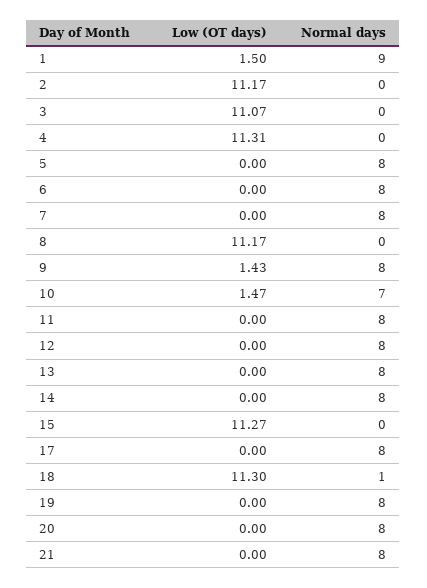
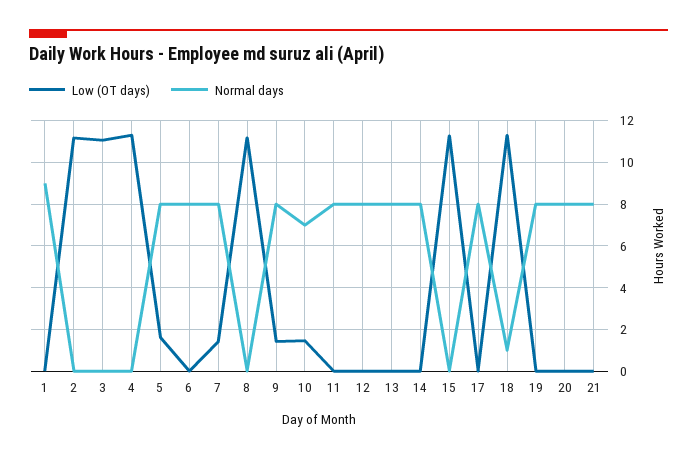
  {
    "Low (OT days)": {
-     "1": 1.5,
+     "1": 0,
      "2": 11.17,
      "3": 11.07,
      "4": 11.31,
-     "5": 0,
+     "5": 1.5,
      "6": 0,
-     "7": 0,
+     "7": 1.5,
      "8": 11.17,
      "9": 1.43,
      "10": 1.47,
      "11": 0,
      "12": 0,
      "13": 0,
      "14": 0,
      "15": 11.27,
      "17": 0,
      "18": 11.3,
      "19": 0,
      "20": 0,
      "21": 0
    },
    "Normal days": {
      "1": 9,
      "2": 0,
      "3": 0,
      "4": 0,
      "5": 8,
      "6": 8,
      "7": 8,
      "8": 0,
      "9": 8,
      "10": 7,
      "11": 8,
      "12": 8,
      "13": 8,
      "14": 8,
      "15": 0,
      "17": 8,
      "18": 1,
      "19": 8,
      "20": 8,
      "21": 8
    }
  }

